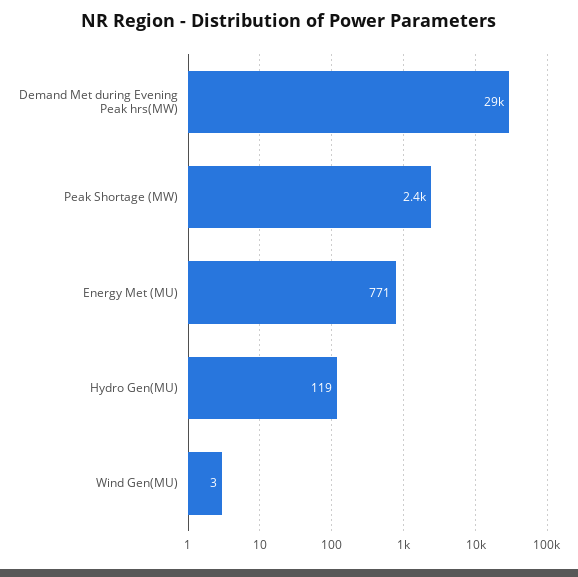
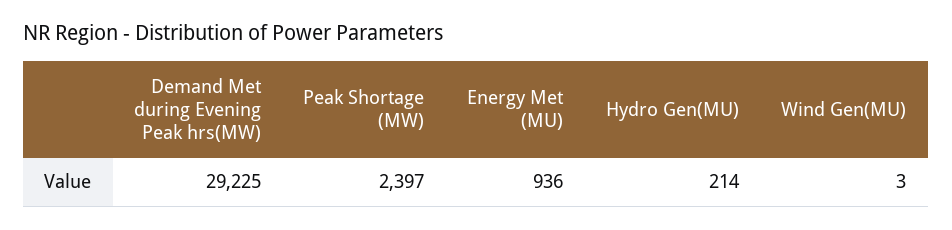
  {
    "Demand Met during Evening Peak hrs(MW)": 29225,
    "Peak Shortage (MW)": 2397,
-   "Energy Met (MU)": 771,
+   "Energy Met (MU)": 936,
-   "Hydro Gen(MU)": 119,
+   "Hydro Gen(MU)": 214,
    "Wind Gen(MU)": 3
  }

